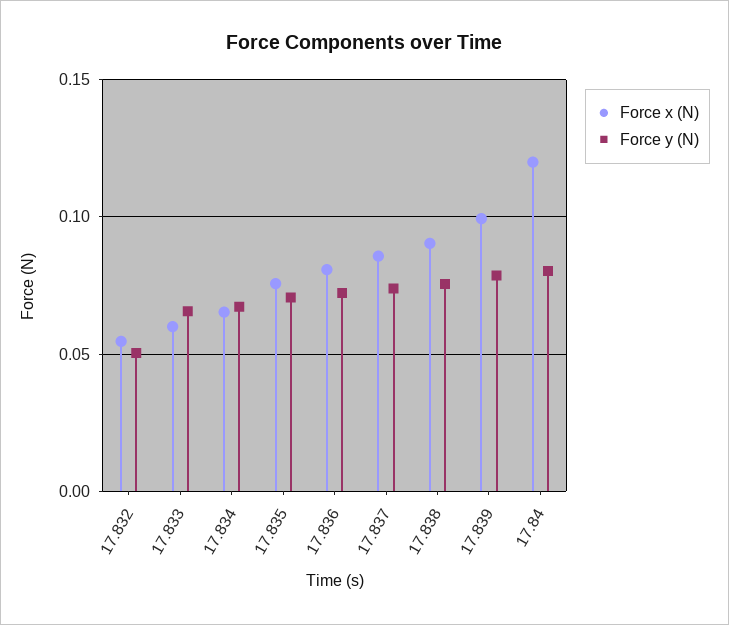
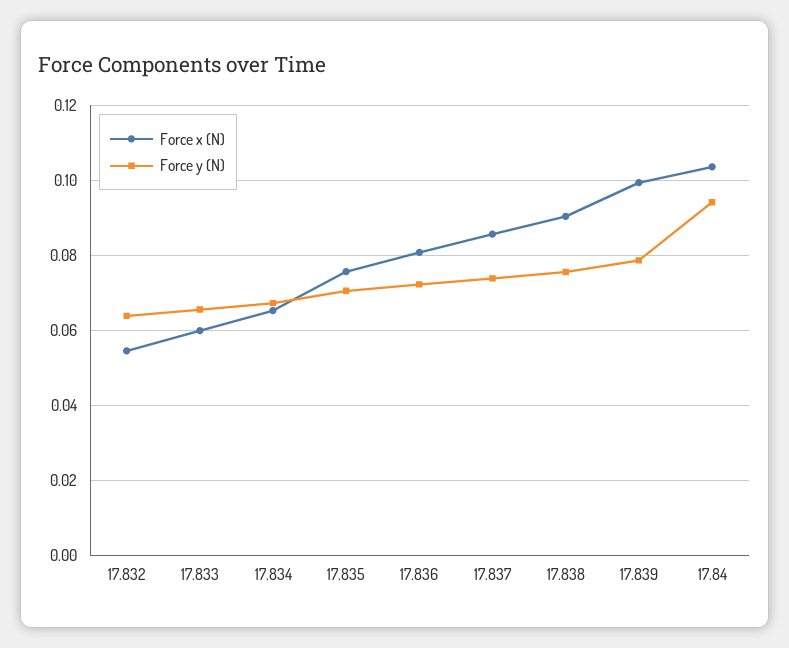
  {
    "Force x (N)": {
      "17.832": 0.054,
      "17.833": 0.06,
      "17.834": 0.066,
      "17.835": 0.076,
      "17.836": 0.08,
      "17.837": 0.086,
      "17.838": 0.09,
      "17.839": 0.1,
-     "17.84": 0.12
+     "17.84": 0.104
    },
    "Force y (N)": {
-     "17.832": 0.05,
+     "17.832": 0.064,
      "17.833": 0.066,
      "17.834": 0.068,
      "17.835": 0.07,
      "17.836": 0.072,
      "17.837": 0.074,
      "17.838": 0.076,
      "17.839": 0.078,
-     "17.84": 0.08
+     "17.84": 0.094
    }
  }

